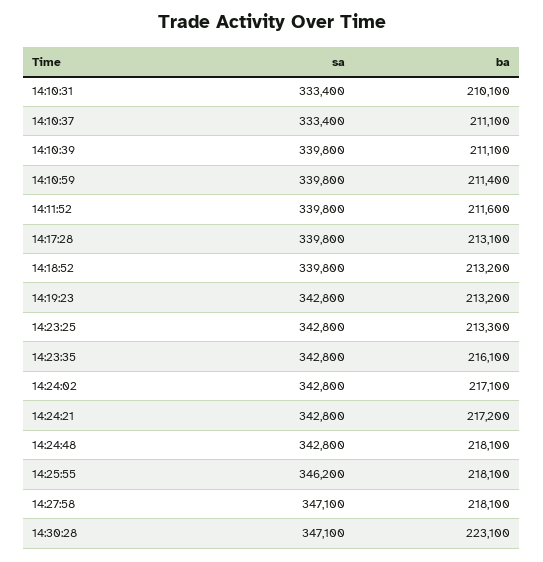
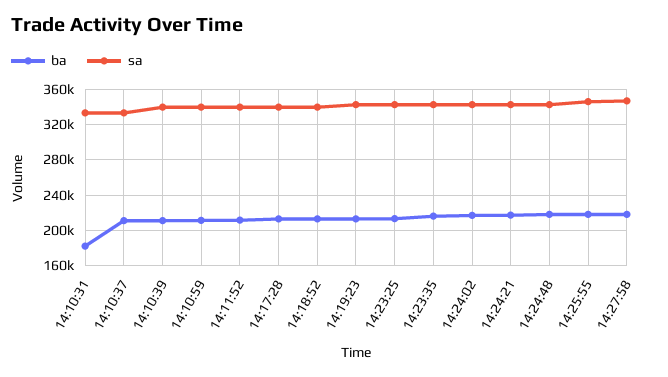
  {
    "sa": {
      "14:10:31": 333400,
      "14:10:37": 333400,
      "14:10:39": 339800,
      "14:10:59": 339800,
      "14:11:52": 339800,
      "14:17:28": 339800,
      "14:18:52": 339800,
      "14:19:23": 342800,
      "14:23:25": 342800,
      "14:23:35": 342800,
      "14:24:02": 342800,
      "14:24:21": 342800,
      "14:24:48": 342800,
      "14:25:55": 346200,
-     "14:27:58": 347100,
+     "14:27:58": 347100
-     "14:30:28": 347100
    },
    "ba": {
-     "14:10:31": 210100,
+     "14:10:31": 180000,
      "14:10:37": 211100,
      "14:10:39": 211100,
      "14:10:59": 211400,
      "14:11:52": 211600,
      "14:17:28": 213100,
      "14:18:52": 213200,
      "14:19:23": 213200,
      "14:23:25": 213300,
      "14:23:35": 216100,
      "14:24:02": 217100,
      "14:24:21": 217200,
      "14:24:48": 218100,
      "14:25:55": 218100,
-     "14:27:58": 218100,
+     "14:27:58": 218100
-     "14:30:28": 223100
    }
  }

